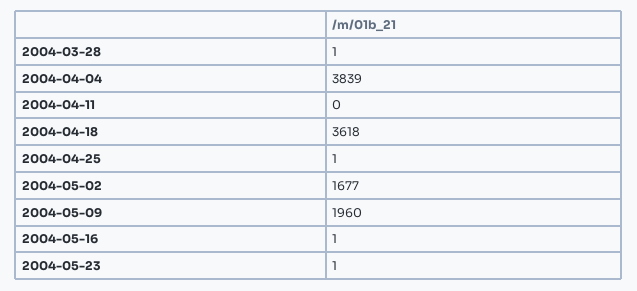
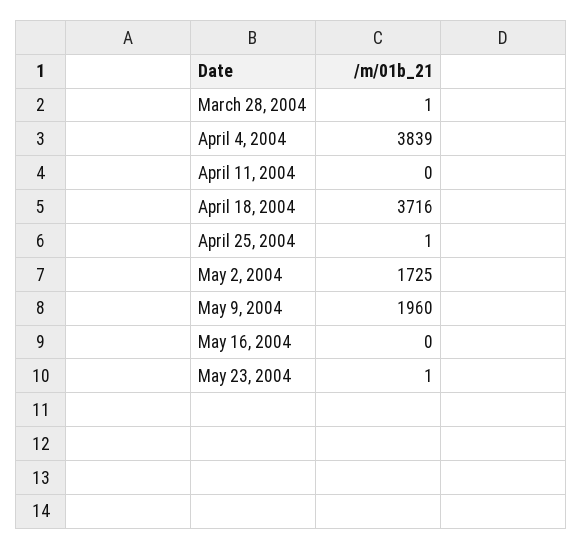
  {
    "2004-03-28": 1,
    "2004-04-04": 3839,
    "2004-04-11": 0,
-   "2004-04-18": 3618,
+   "2004-04-18": 3716,
    "2004-04-25": 1,
-   "2004-05-02": 1677,
+   "2004-05-02": 1725,
    "2004-05-09": 1960,
-   "2004-05-16": 1,
+   "2004-05-16": 0,
    "2004-05-23": 1
  }

